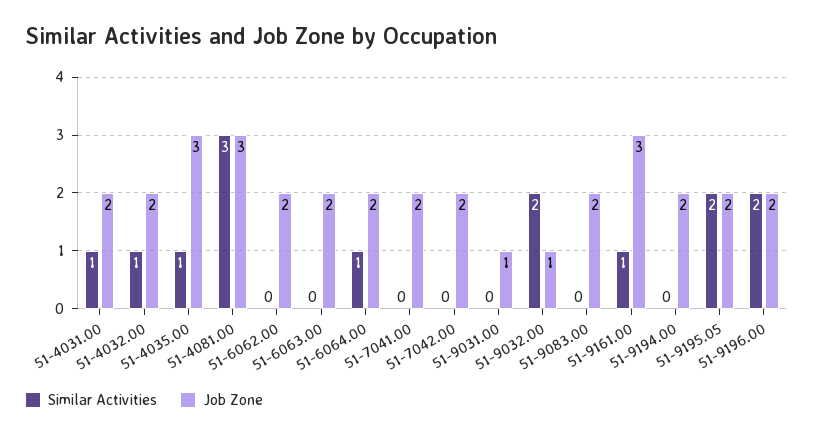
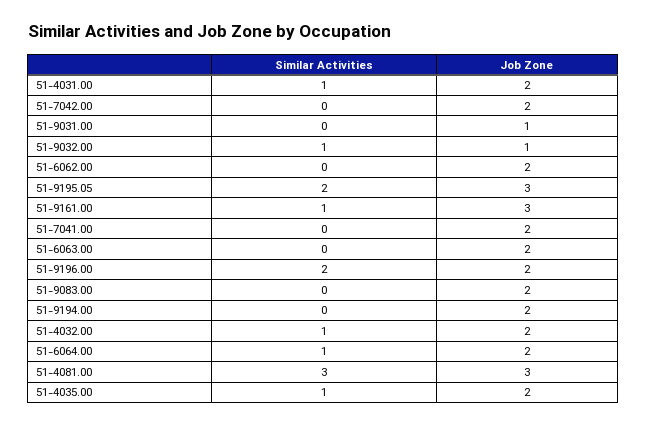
  {
    "Similar Activities": {
      "51-4031.00": 1,
      "51-4032.00": 1,
      "51-4035.00": 1,
      "51-4081.00": 3,
      "51-6062.00": 0,
      "51-6063.00": 0,
      "51-6064.00": 1,
      "51-7041.00": 0,
      "51-7042.00": 0,
      "51-9031.00": 0,
-     "51-9032.00": 2,
+     "51-9032.00": 1,
      "51-9083.00": 0,
      "51-9161.00": 1,
      "51-9194.00": 0,
      "51-9195.05": 2,
      "51-9196.00": 2
    },
    "Job Zone": {
      "51-4031.00": 2,
      "51-4032.00": 2,
-     "51-4035.00": 3,
+     "51-4035.00": 2,
      "51-4081.00": 3,
      "51-6062.00": 2,
      "51-6063.00": 2,
      "51-6064.00": 2,
      "51-7041.00": 2,
      "51-7042.00": 2,
      "51-9031.00": 1,
      "51-9032.00": 1,
      "51-9083.00": 2,
      "51-9161.00": 3,
      "51-9194.00": 2,
-     "51-9195.05": 2,
+     "51-9195.05": 3,
      "51-9196.00": 2
    }
  }

